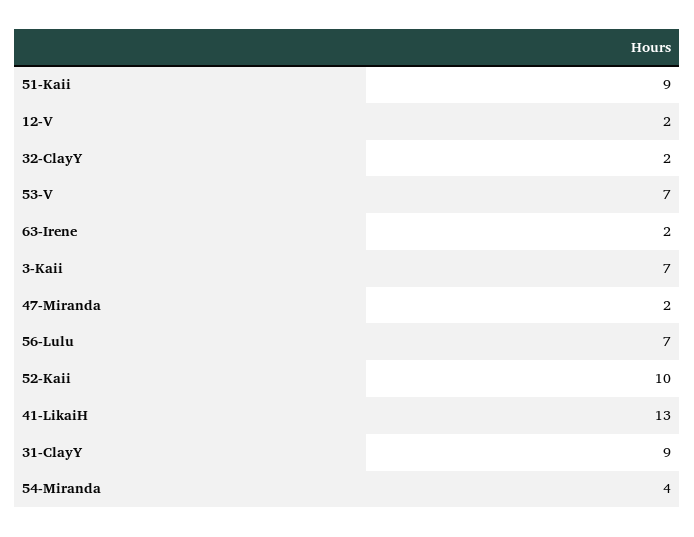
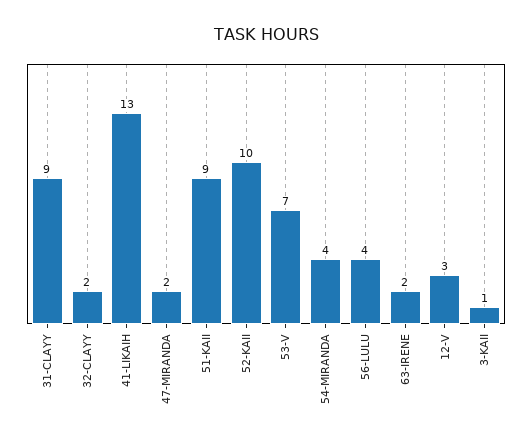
  {
    "51-Kaii": 9,
-   "12-V": 2,
+   "12-V": 3,
    "32-ClayY": 2,
    "53-V": 7,
    "63-Irene": 2,
-   "3-Kaii": 7,
+   "3-Kaii": 1,
    "47-Miranda": 2,
-   "56-Lulu": 7,
+   "56-Lulu": 4,
    "52-Kaii": 10,
    "41-LikaiH": 13,
    "31-ClayY": 9,
    "54-Miranda": 4
  }

